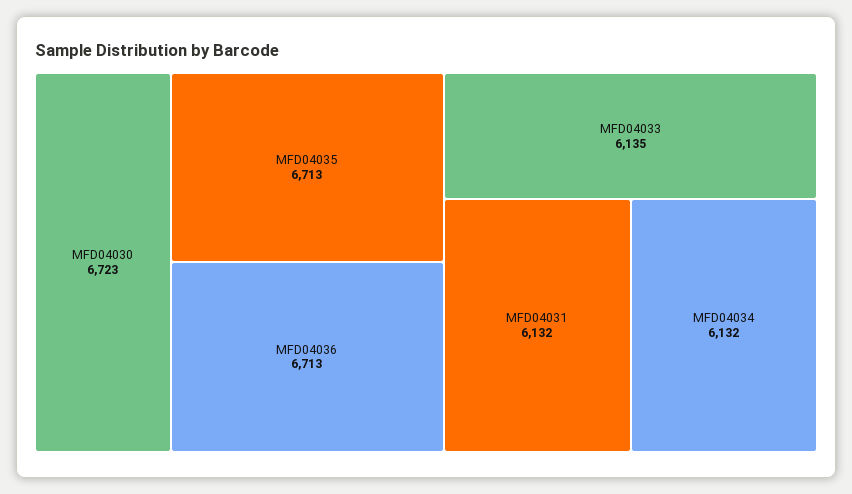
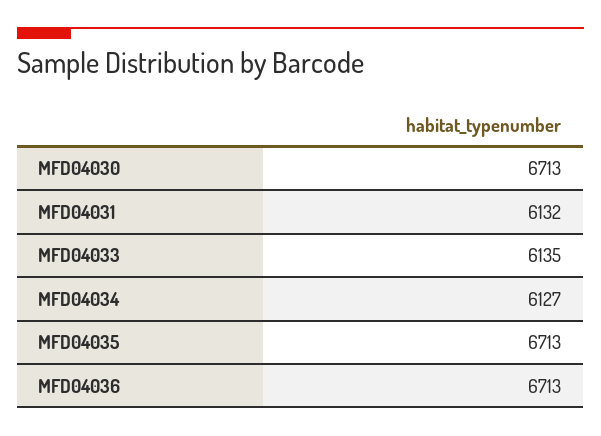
  {
-   "MFD04030": 6723,
+   "MFD04030": 6713,
    "MFD04035": 6713,
    "MFD04036": 6713,
    "MFD04033": 6135,
    "MFD04031": 6132,
-   "MFD04034": 6132
+   "MFD04034": 6127
  }

